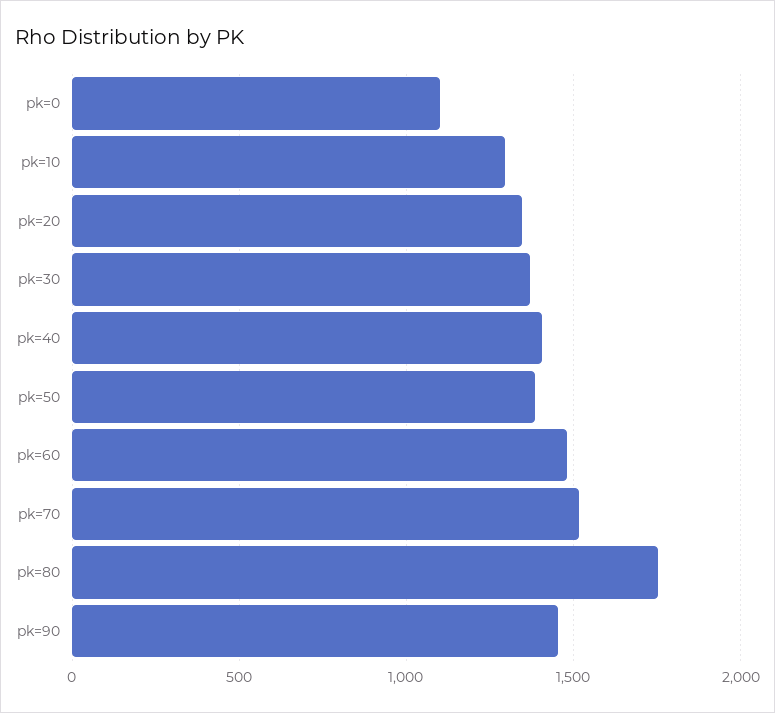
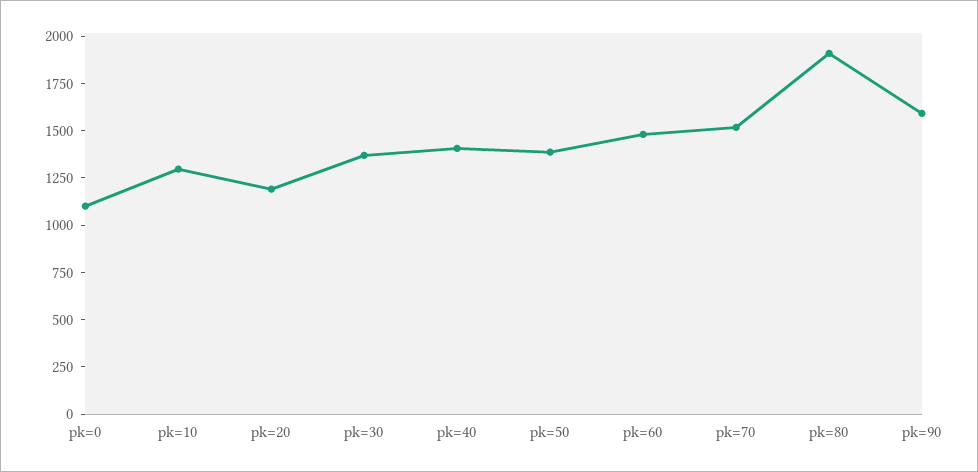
  {
    "pk=0": 1100,
    "pk=10": 1300,
-   "pk=20": 1350,
+   "pk=20": 1200,
    "pk=30": 1350,
    "pk=40": 1400,
    "pk=50": 1400,
    "pk=60": 1500,
    "pk=70": 1500,
-   "pk=80": 1750,
+   "pk=80": 1900,
-   "pk=90": 1450
+   "pk=90": 1600
  }

